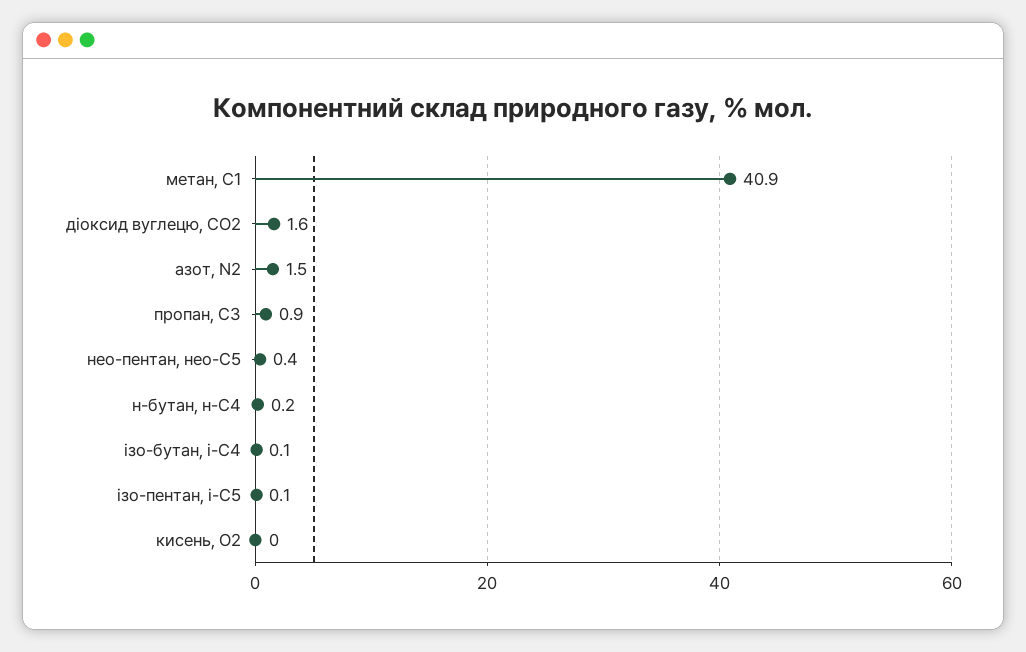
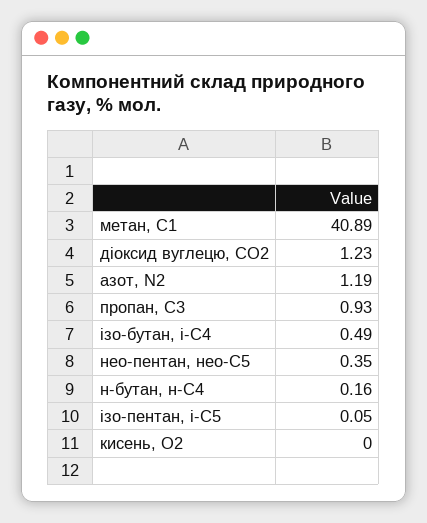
  {
    "метан, С1": 40.89,
-   "діоксид вуглецю, CО2": 1.6,
+   "діоксид вуглецю, CО2": 1.23,
-   "азот, N2": 1.5,
+   "азот, N2": 1.19,
    "пропан, С3": 0.93,
    "нео-пентан, нео-С5": 0.35,
    "н-бутан, н-С4": 0.16,
-   "ізо-бутан, і-С4": 0.1,
+   "ізо-бутан, і-С4": 0.49,
    "ізо-пентан, і-С5": 0.05,
    "кисень, О2": 0
  }

